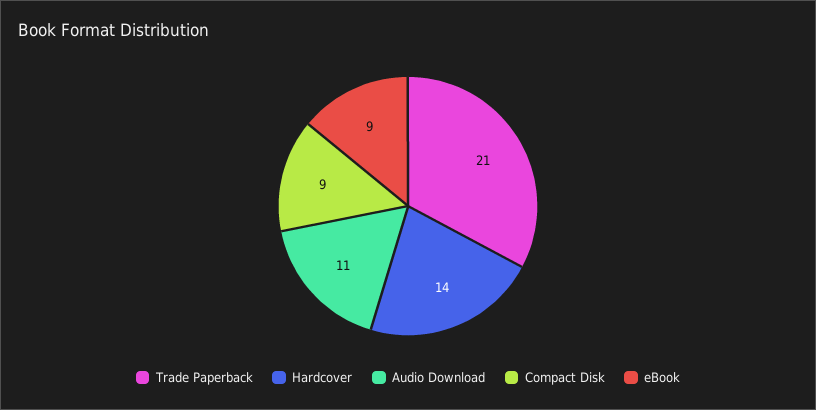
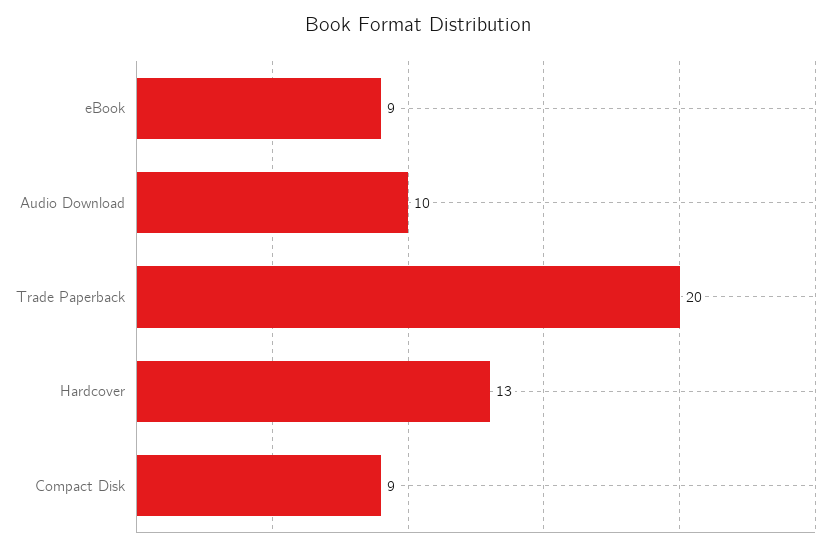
  {
-   "Trade Paperback": 21,
+   "Trade Paperback": 20,
-   "Hardcover": 14,
+   "Hardcover": 13,
-   "Audio Download": 11,
+   "Audio Download": 10,
    "Compact Disk": 9,
    "eBook": 9
  }

